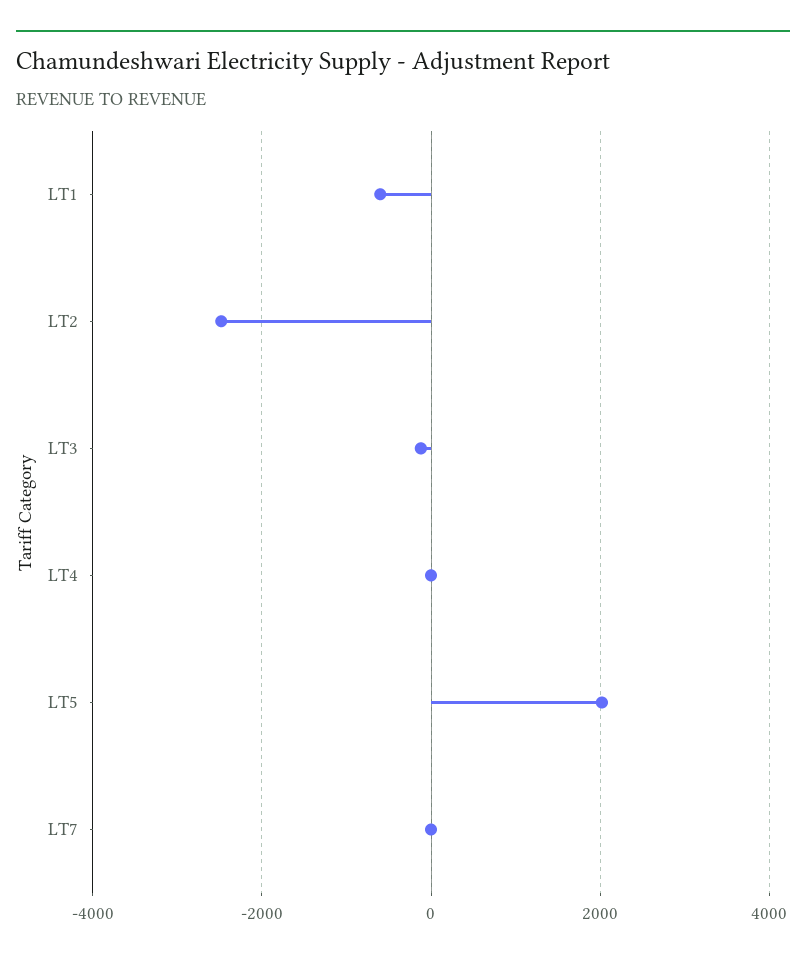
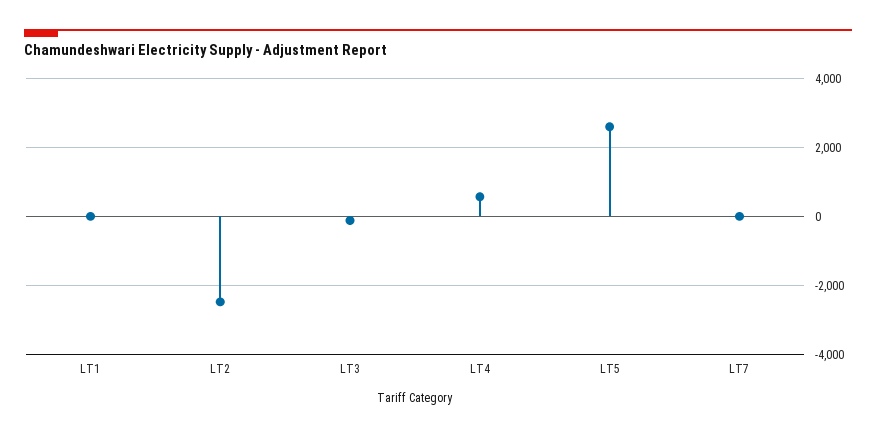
  {
-   "LT1": -600,
+   "LT1": 0,
    "LT2": -2400,
    "LT3": -200,
-   "LT4": 0,
+   "LT4": 600,
-   "LT5": 2000,
+   "LT5": 2600,
    "LT7": 0
  }

